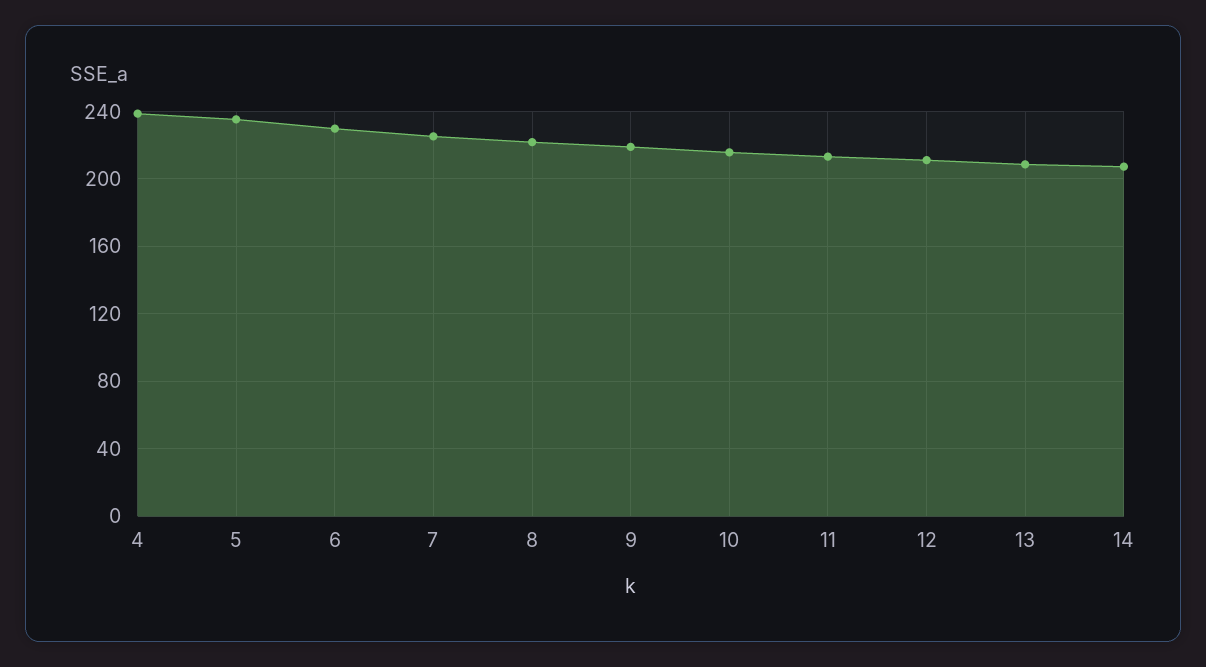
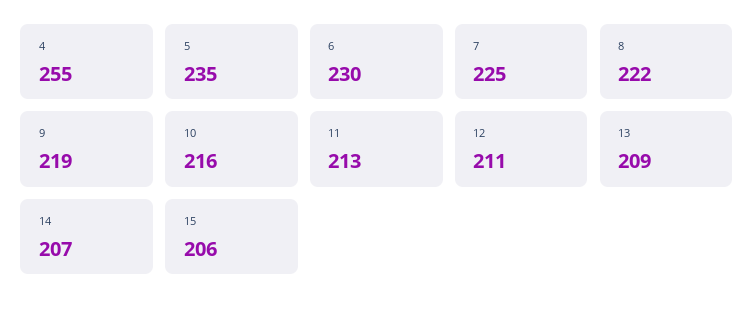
  {
-   "4": 240,
+   "4": 255,
    "5": 235,
    "6": 230,
    "7": 225,
    "8": 222,
    "9": 219,
    "10": 216,
    "11": 213,
    "12": 211,
    "13": 209,
-   "14": 207
+   "14": 207,
+   "15": 206
  }

